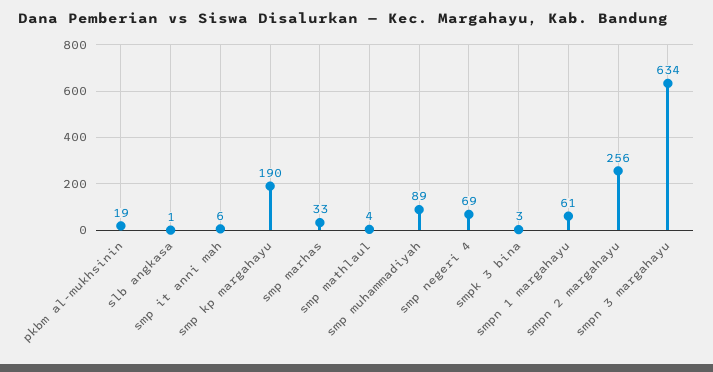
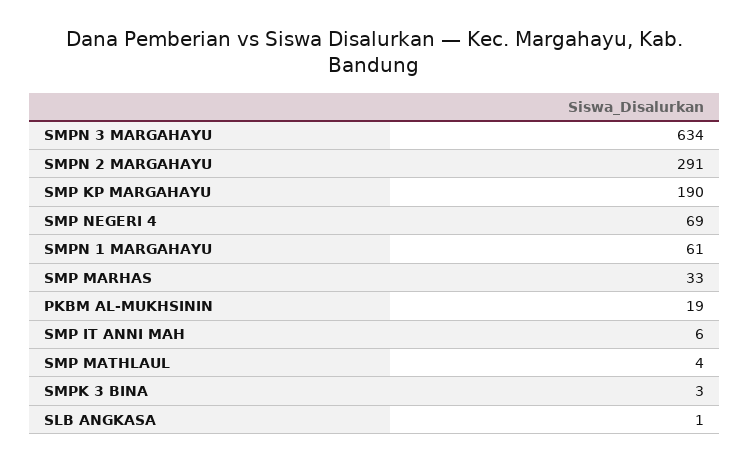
  {
    "pkbm al-mukhsinin": 19,
    "slb angkasa": 1,
    "smp it anni mah": 6,
    "smp kp margahayu": 190,
    "smp marhas": 33,
    "smp mathlaul": 4,
-   "smp muhammadiyah": 89,
    "smp negeri 4": 69,
    "smpk 3 bina": 3,
    "smpn 1 margahayu": 61,
-   "smpn 2 margahayu": 256,
+   "smpn 2 margahayu": 291,
    "smpn 3 margahayu": 634
  }

